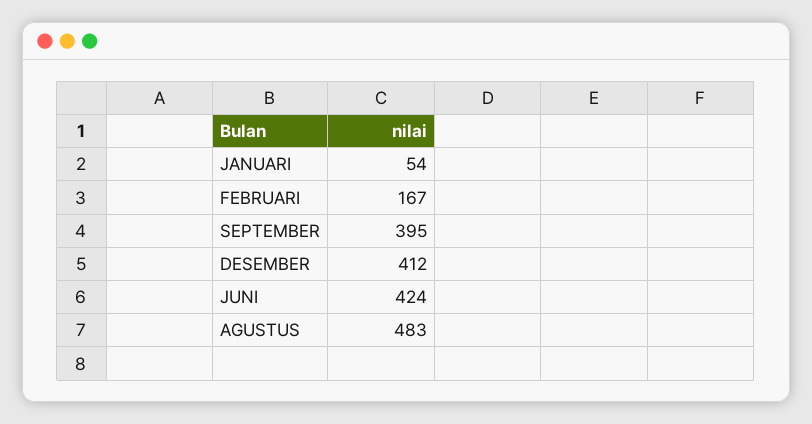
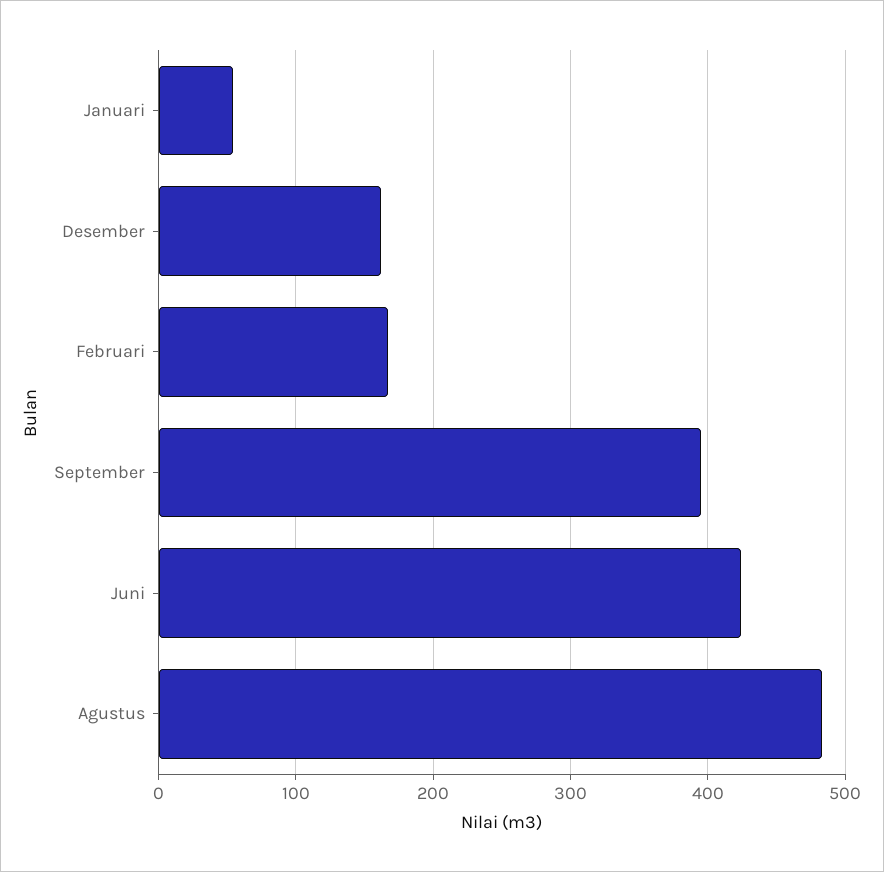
  {
    "JANUARI": 54,
    "FEBRUARI": 167,
    "SEPTEMBER": 395,
-   "DESEMBER": 412,
+   "DESEMBER": 160,
    "JUNI": 424,
    "AGUSTUS": 483
  }

